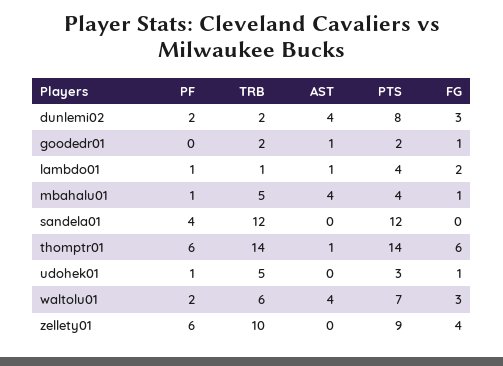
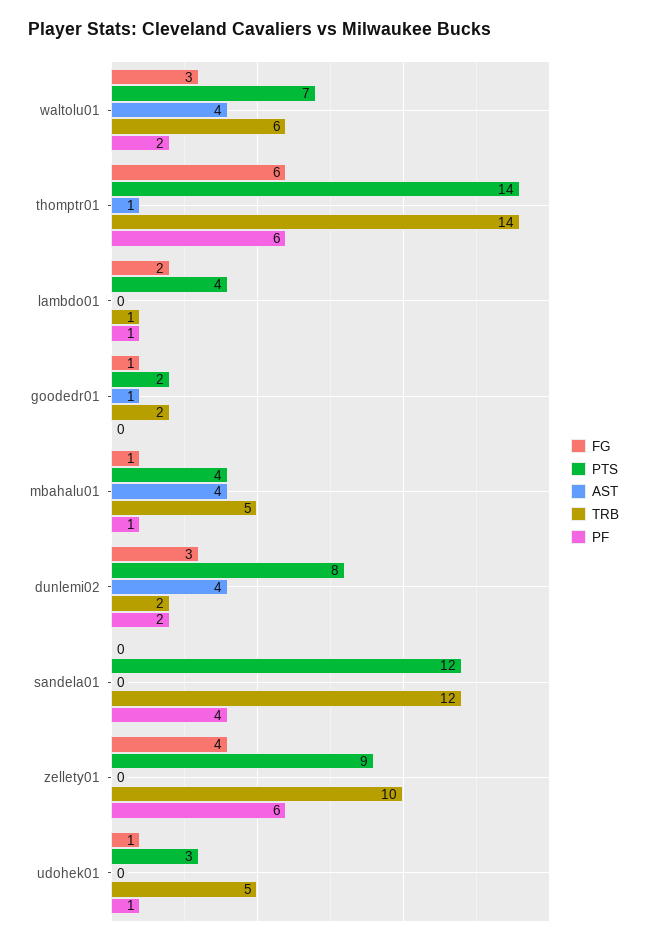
  {
    "PF": {
      "dunlemi02": 2,
      "goodedr01": 0,
      "lambdo01": 1,
      "mbahalu01": 1,
      "sandela01": 4,
      "thomptr01": 6,
      "udohek01": 1,
      "waltolu01": 2,
      "zellety01": 6
    },
    "TRB": {
      "dunlemi02": 2,
      "goodedr01": 2,
      "lambdo01": 1,
      "mbahalu01": 5,
      "sandela01": 12,
      "thomptr01": 14,
      "udohek01": 5,
      "waltolu01": 6,
      "zellety01": 10
    },
    "AST": {
      "dunlemi02": 4,
      "goodedr01": 1,
-     "lambdo01": 1,
+     "lambdo01": 0,
      "mbahalu01": 4,
      "sandela01": 0,
      "thomptr01": 1,
      "udohek01": 0,
      "waltolu01": 4,
      "zellety01": 0
    },
    "PTS": {
      "dunlemi02": 8,
      "goodedr01": 2,
      "lambdo01": 4,
      "mbahalu01": 4,
      "sandela01": 12,
      "thomptr01": 14,
      "udohek01": 3,
      "waltolu01": 7,
      "zellety01": 9
    },
    "FG": {
      "dunlemi02": 3,
      "goodedr01": 1,
      "lambdo01": 2,
      "mbahalu01": 1,
      "sandela01": 0,
      "thomptr01": 6,
      "udohek01": 1,
      "waltolu01": 3,
      "zellety01": 4
    }
  }

